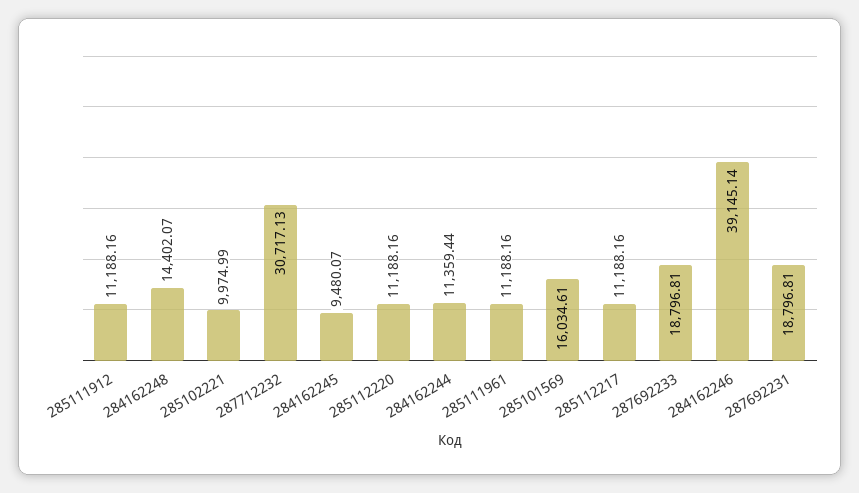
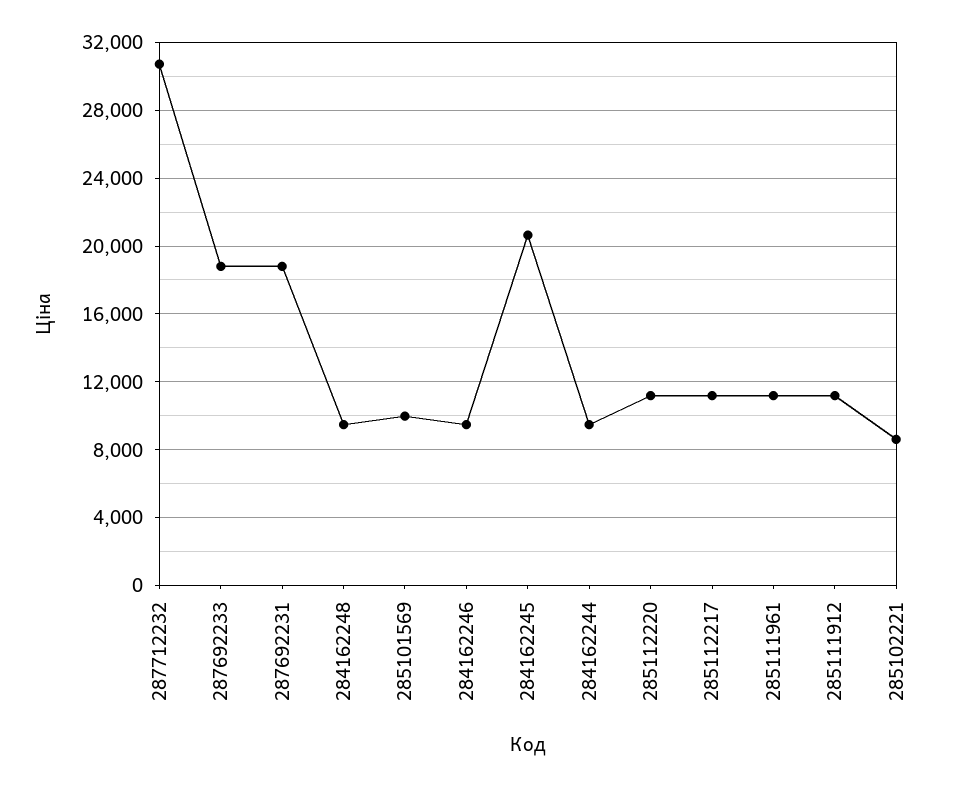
  {
    "285111912": 11188.16,
-   "284162248": 14402.07,
+   "284162248": 9500,
-   "285102221": 9974.99,
+   "285102221": 8500,
    "287712232": 30717.13,
-   "284162245": 9480.07,
+   "284162245": 20500,
    "285112220": 11188.16,
-   "284162244": 11359.44,
+   "284162244": 9500,
    "285111961": 11188.16,
-   "285101569": 16034.61,
+   "285101569": 10000,
    "285112217": 11188.16,
    "287692233": 18796.81,
-   "284162246": 39145.14,
+   "284162246": 9500,
    "287692231": 18796.81
  }

